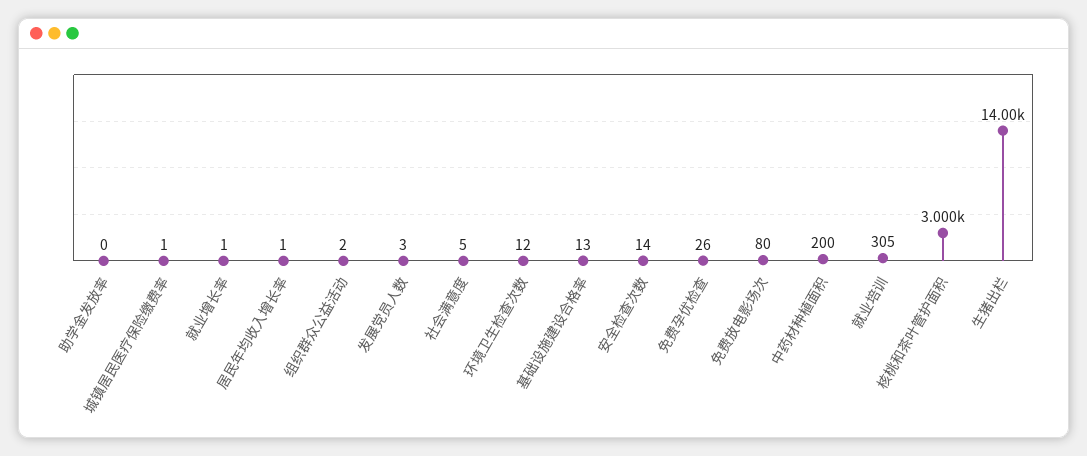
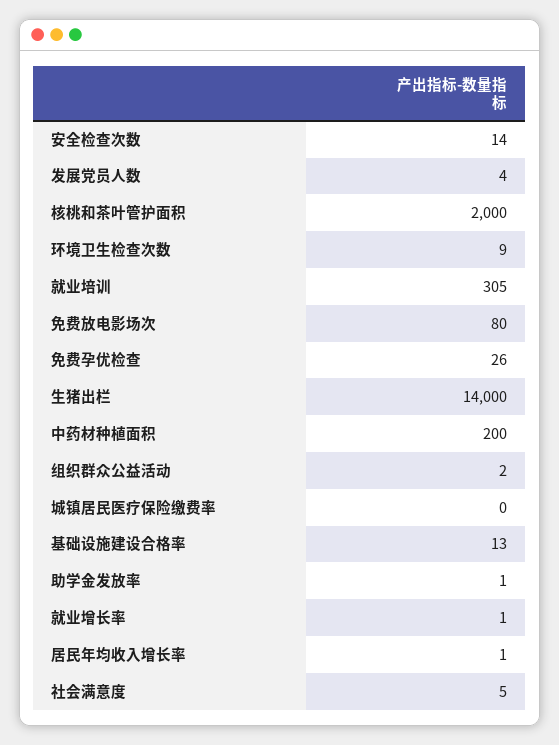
  {
-   "助学金发放率": 0,
+   "助学金发放率": 1,
-   "城镇居民医疗保险缴费率": 1,
+   "城镇居民医疗保险缴费率": 0,
    "就业增长率": 1,
    "居民年均收入增长率": 1,
    "组织群众公益活动": 2,
-   "发展党员人数": 3,
+   "发展党员人数": 4,
    "社会满意度": 5,
-   "环境卫生检查次数": 12,
+   "环境卫生检查次数": 9,
    "基础设施建设合格率": 13,
    "安全检查次数": 14,
    "免费孕优检查": 26,
    "免费放电影场次": 80,
    "中药材种植面积": 200,
    "就业培训": 305,
-   "核桃和茶叶管护面积": 3000,
+   "核桃和茶叶管护面积": 2000,
    "生猪出栏": 14000
  }

